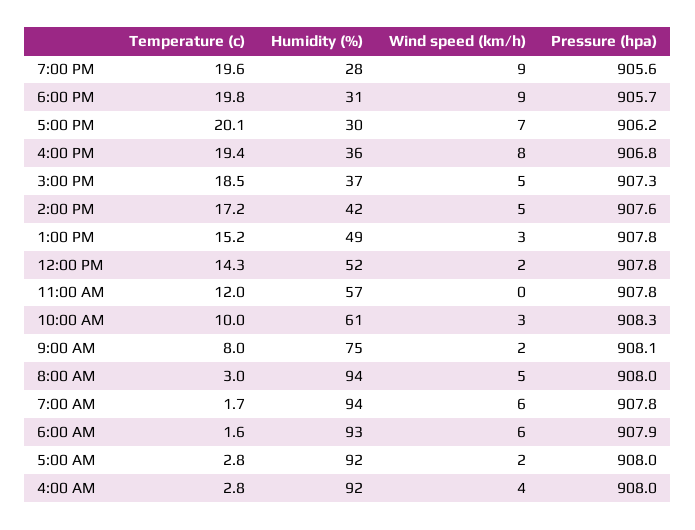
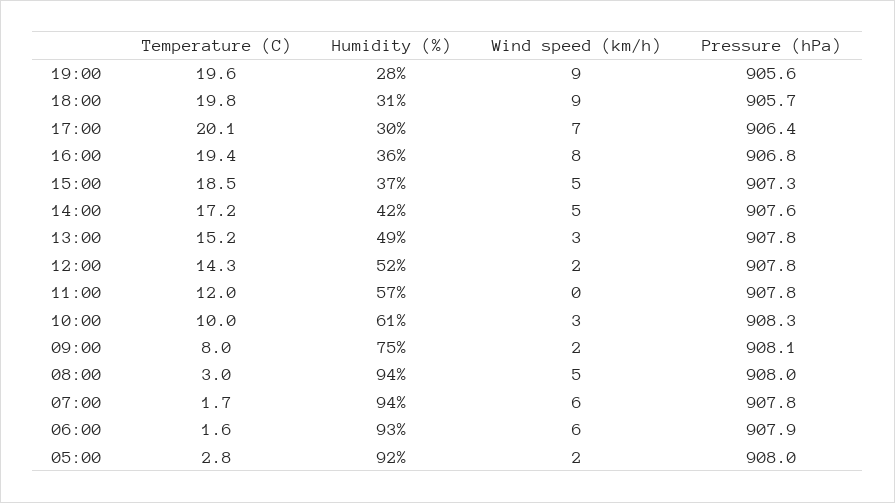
  {
    "Temperature (c)": {
      "7:00 PM": 19.6,
      "6:00 PM": 19.8,
      "5:00 PM": 20.1,
      "4:00 PM": 19.4,
      "3:00 PM": 18.5,
      "2:00 PM": 17.2,
      "1:00 PM": 15.2,
      "12:00 PM": 14.3,
      "11:00 AM": 12,
      "10:00 AM": 10,
      "9:00 AM": 8,
      "8:00 AM": 3,
      "7:00 AM": 1.7,
      "6:00 AM": 1.6,
-     "5:00 AM": 2.8,
+     "5:00 AM": 2.8
-     "4:00 AM": 2.8
    },
    "Humidity (%)": {
      "7:00 PM": 28,
      "6:00 PM": 31,
      "5:00 PM": 30,
      "4:00 PM": 36,
      "3:00 PM": 37,
      "2:00 PM": 42,
      "1:00 PM": 49,
      "12:00 PM": 52,
      "11:00 AM": 57,
      "10:00 AM": 61,
      "9:00 AM": 75,
      "8:00 AM": 94,
      "7:00 AM": 94,
      "6:00 AM": 93,
-     "5:00 AM": 92,
+     "5:00 AM": 92
-     "4:00 AM": 92
    },
    "Wind speed (km/h)": {
      "7:00 PM": 9,
      "6:00 PM": 9,
      "5:00 PM": 7,
      "4:00 PM": 8,
      "3:00 PM": 5,
      "2:00 PM": 5,
      "1:00 PM": 3,
      "12:00 PM": 2,
      "11:00 AM": 0,
      "10:00 AM": 3,
      "9:00 AM": 2,
      "8:00 AM": 5,
      "7:00 AM": 6,
      "6:00 AM": 6,
-     "5:00 AM": 2,
+     "5:00 AM": 2
-     "4:00 AM": 4
    },
    "Pressure (hpa)": {
      "7:00 PM": 905.6,
      "6:00 PM": 905.7,
-     "5:00 PM": 906.2,
+     "5:00 PM": 906.4,
      "4:00 PM": 906.8,
      "3:00 PM": 907.3,
      "2:00 PM": 907.6,
      "1:00 PM": 907.8,
      "12:00 PM": 907.8,
      "11:00 AM": 907.8,
      "10:00 AM": 908.3,
      "9:00 AM": 908.1,
      "8:00 AM": 908,
      "7:00 AM": 907.8,
      "6:00 AM": 907.9,
-     "5:00 AM": 908,
+     "5:00 AM": 908
-     "4:00 AM": 908
    }
  }

